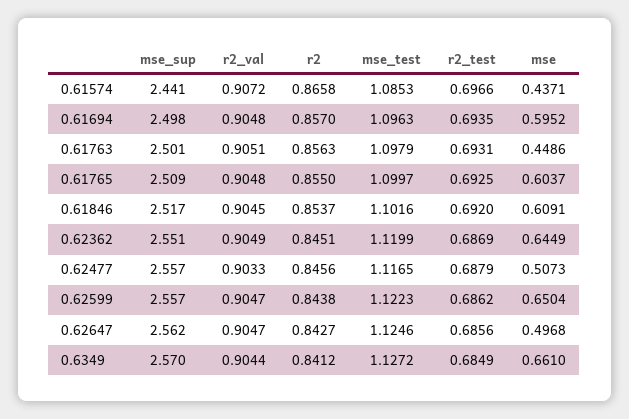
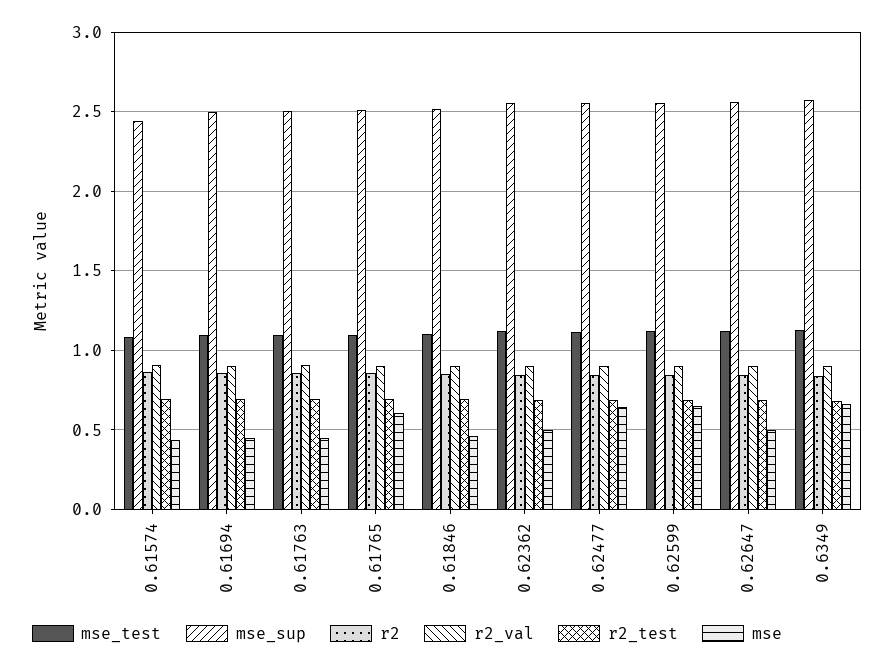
  {
    "mse_sup": {
      "0.61574": 2.441,
      "0.61694": 2.498,
      "0.61763": 2.501,
      "0.61765": 2.509,
      "0.61846": 2.517,
      "0.62362": 2.551,
      "0.62477": 2.557,
      "0.62599": 2.557,
      "0.62647": 2.562,
      "0.6349": 2.57
    },
    "r2_val": {
      "0.61574": 0.9072,
      "0.61694": 0.9048,
      "0.61763": 0.9051,
      "0.61765": 0.9048,
      "0.61846": 0.9045,
      "0.62362": 0.9049,
      "0.62477": 0.9033,
      "0.62599": 0.9047,
      "0.62647": 0.9047,
      "0.6349": 0.9044
    },
    "r2": {
      "0.61574": 0.8658,
      "0.61694": 0.857,
      "0.61763": 0.8563,
      "0.61765": 0.855,
      "0.61846": 0.8537,
      "0.62362": 0.8451,
      "0.62477": 0.8456,
      "0.62599": 0.8438,
      "0.62647": 0.8427,
      "0.6349": 0.8412
    },
    "mse_test": {
      "0.61574": 1.0853,
      "0.61694": 1.0963,
      "0.61763": 1.0979,
      "0.61765": 1.0997,
      "0.61846": 1.1016,
      "0.62362": 1.1199,
      "0.62477": 1.1165,
      "0.62599": 1.1223,
      "0.62647": 1.1246,
      "0.6349": 1.1272
    },
    "r2_test": {
      "0.61574": 0.6966,
      "0.61694": 0.6935,
      "0.61763": 0.6931,
      "0.61765": 0.6925,
      "0.61846": 0.692,
      "0.62362": 0.6869,
      "0.62477": 0.6879,
      "0.62599": 0.6862,
      "0.62647": 0.6856,
      "0.6349": 0.6849
    },
    "mse": {
      "0.61574": 0.4371,
-     "0.61694": 0.5952,
+     "0.61694": 0.45,
      "0.61763": 0.4486,
      "0.61765": 0.6037,
-     "0.61846": 0.6091,
+     "0.61846": 0.45,
-     "0.62362": 0.6449,
+     "0.62362": 0.5,
-     "0.62477": 0.5073,
+     "0.62477": 0.65,
      "0.62599": 0.6504,
      "0.62647": 0.4968,
      "0.6349": 0.661
    }
  }

